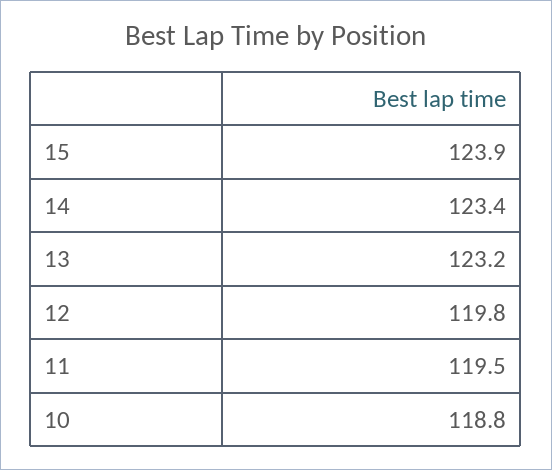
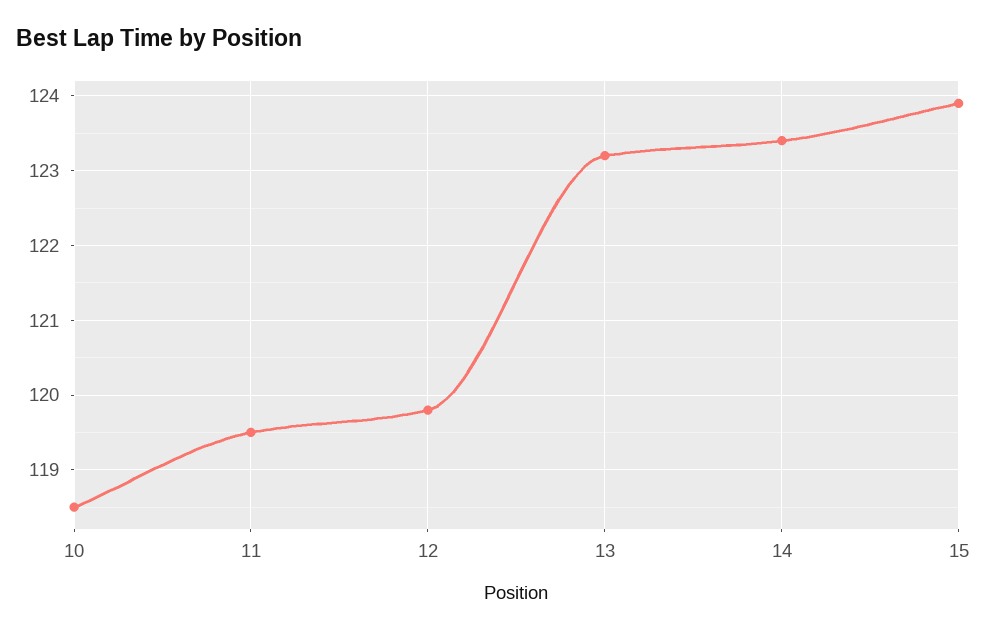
  {
    "15": 123.9,
    "14": 123.4,
    "13": 123.2,
    "12": 119.8,
    "11": 119.5,
-   "10": 118.8
+   "10": 118.5
  }

